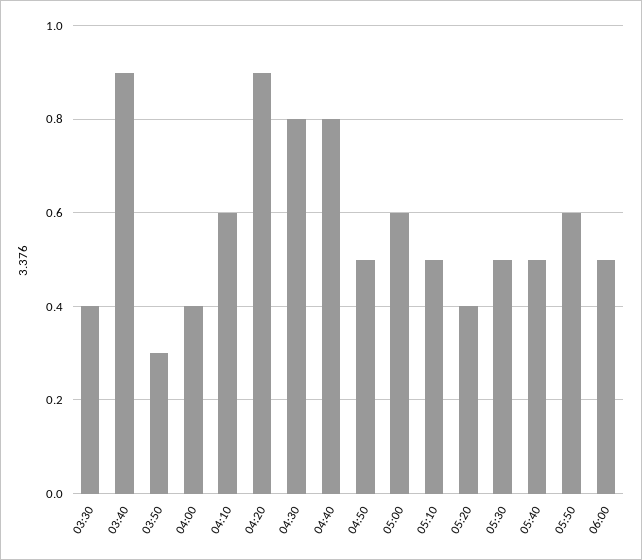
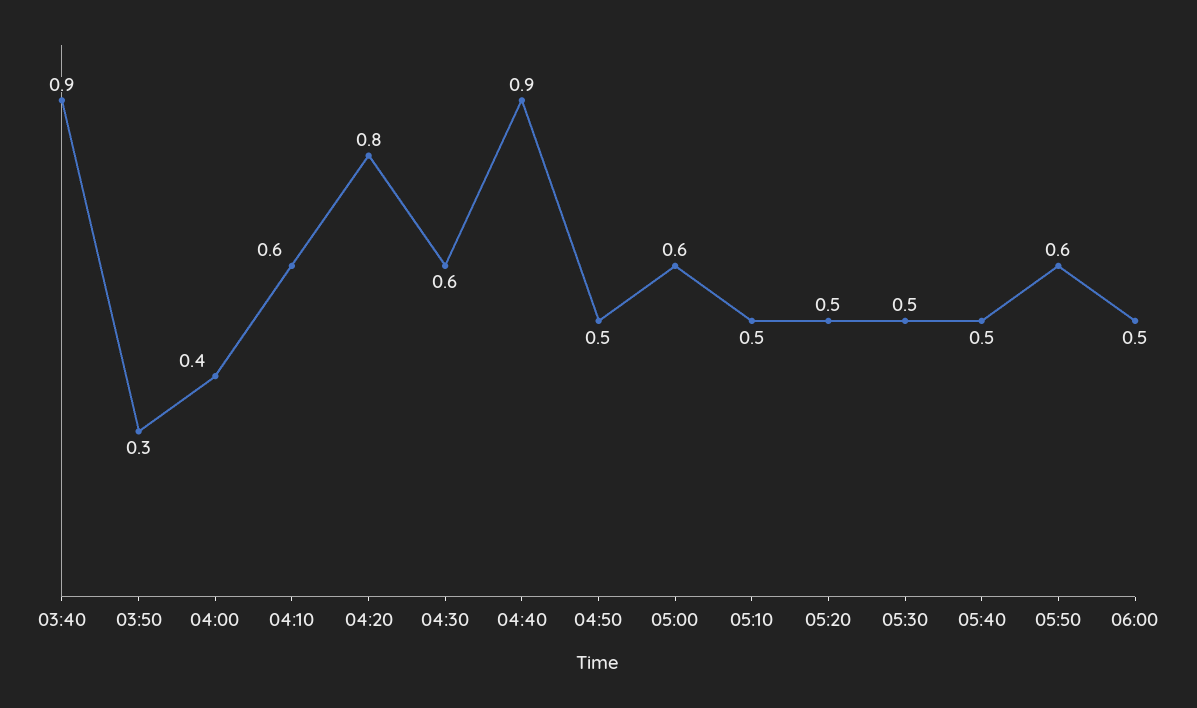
  {
-   "03:30": 0.4,
    "03:40": 0.9,
    "03:50": 0.3,
    "04:00": 0.4,
    "04:10": 0.6,
-   "04:20": 0.9,
+   "04:20": 0.8,
-   "04:30": 0.8,
+   "04:30": 0.6,
-   "04:40": 0.8,
+   "04:40": 0.9,
    "04:50": 0.5,
    "05:00": 0.6,
    "05:10": 0.5,
-   "05:20": 0.4,
+   "05:20": 0.5,
    "05:30": 0.5,
    "05:40": 0.5,
    "05:50": 0.6,
    "06:00": 0.5
  }

